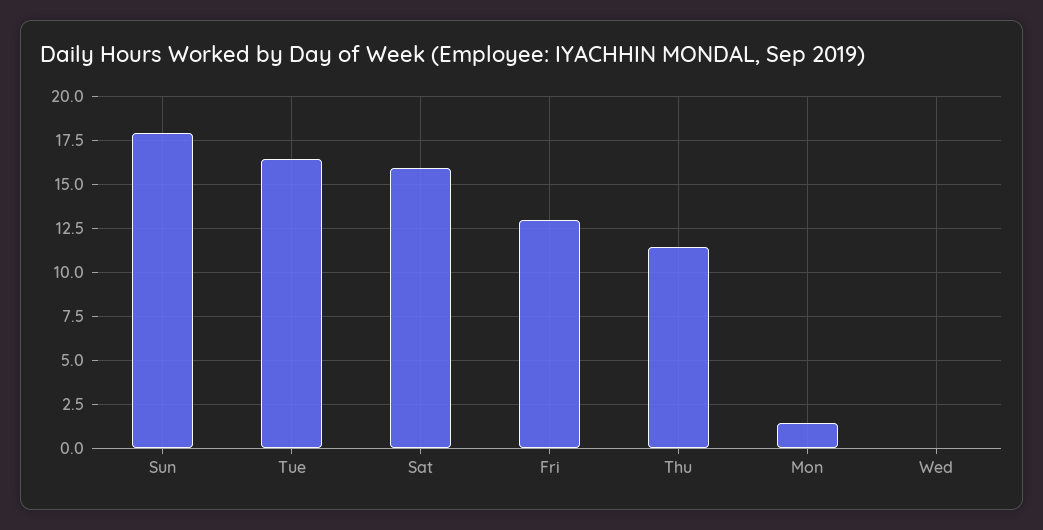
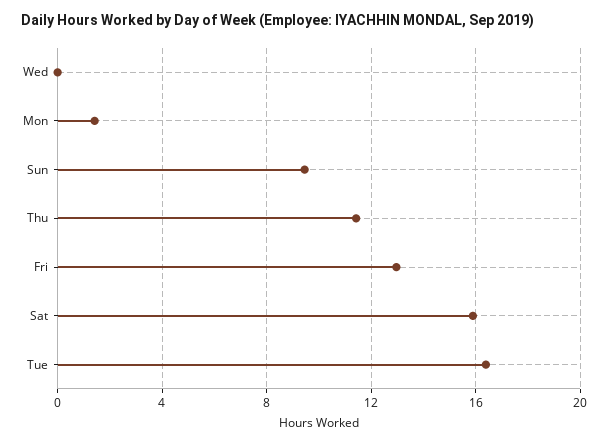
  {
-   "Sun": 18,
+   "Sun": 9.5,
    "Tue": 16.5,
    "Sat": 16,
    "Fri": 13,
    "Thu": 11.5,
    "Mon": 1.5,
    "Wed": 0
  }

